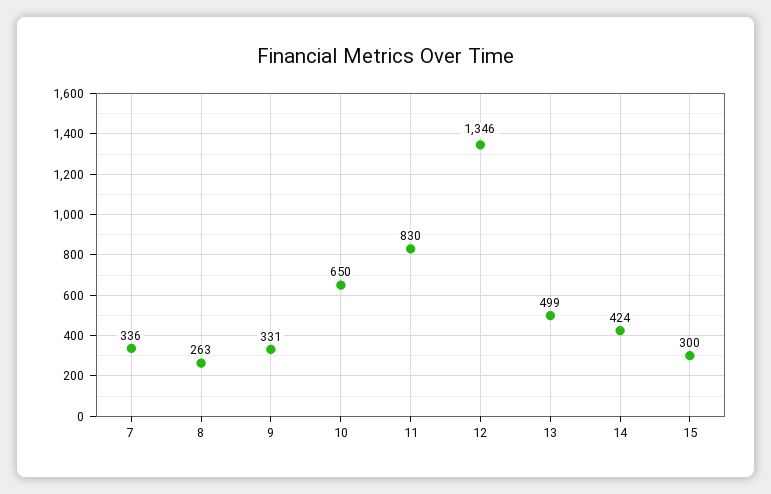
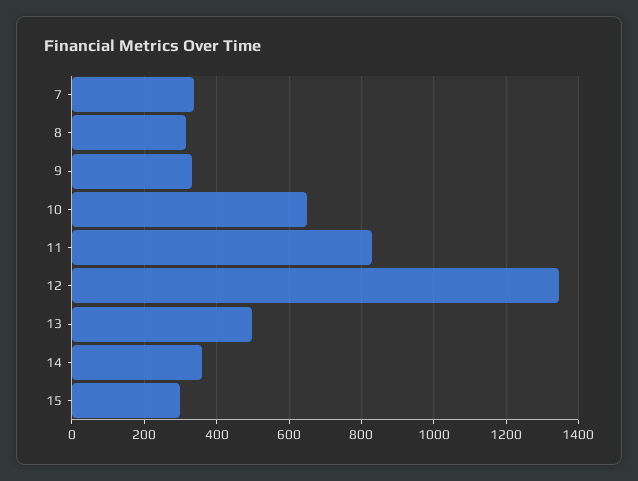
  {
    "7": 336,
-   "8": 263,
+   "8": 320,
    "9": 331,
    "10": 650,
    "11": 830,
    "12": 1346,
    "13": 499,
-   "14": 424,
+   "14": 360,
    "15": 300
  }

